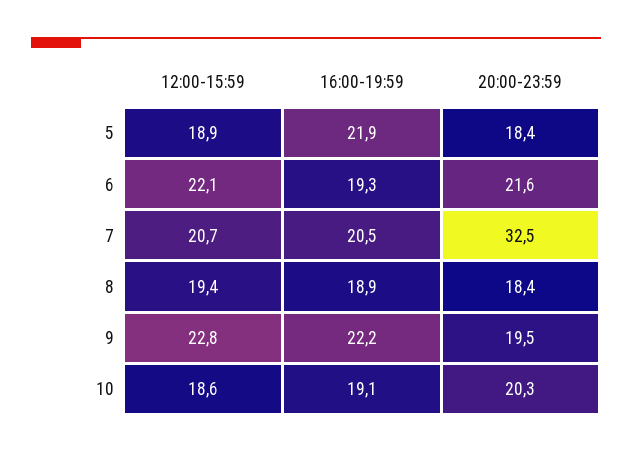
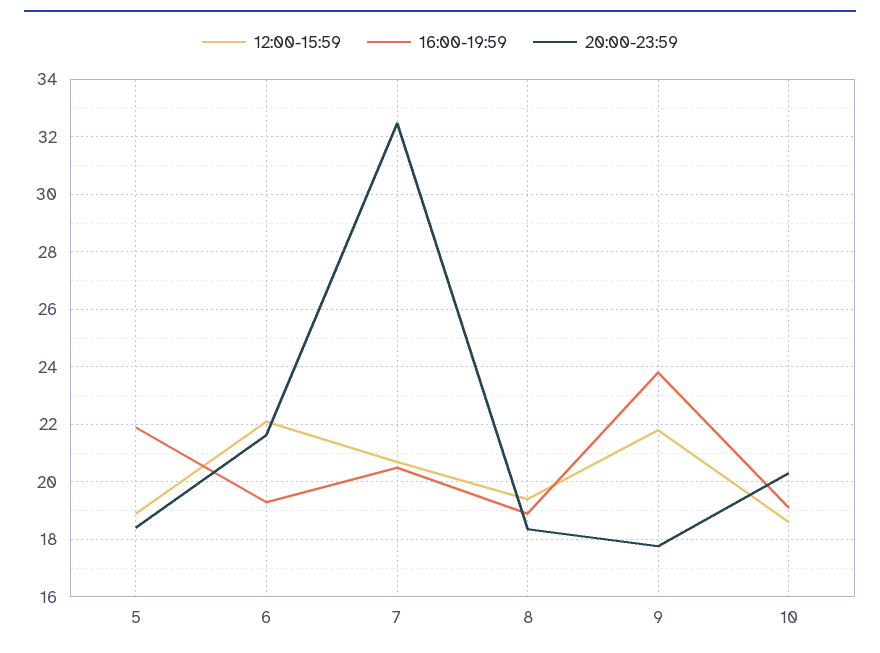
  {
    "12:00-15:59": {
      "5": 18.9,
      "6": 22.1,
      "7": 20.7,
      "8": 19.4,
-     "9": 22.8,
+     "9": 21.75,
      "10": 18.6
    },
    "16:00-19:59": {
      "5": 21.9,
      "6": 19.3,
      "7": 20.5,
      "8": 18.9,
-     "9": 22.2,
+     "9": 23.75,
      "10": 19.1
    },
    "20:00-23:59": {
      "5": 18.4,
      "6": 21.6,
      "7": 32.5,
      "8": 18.4,
-     "9": 19.5,
+     "9": 17.75,
      "10": 20.3
    }
  }

